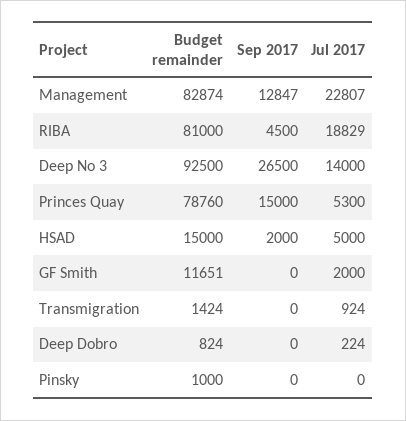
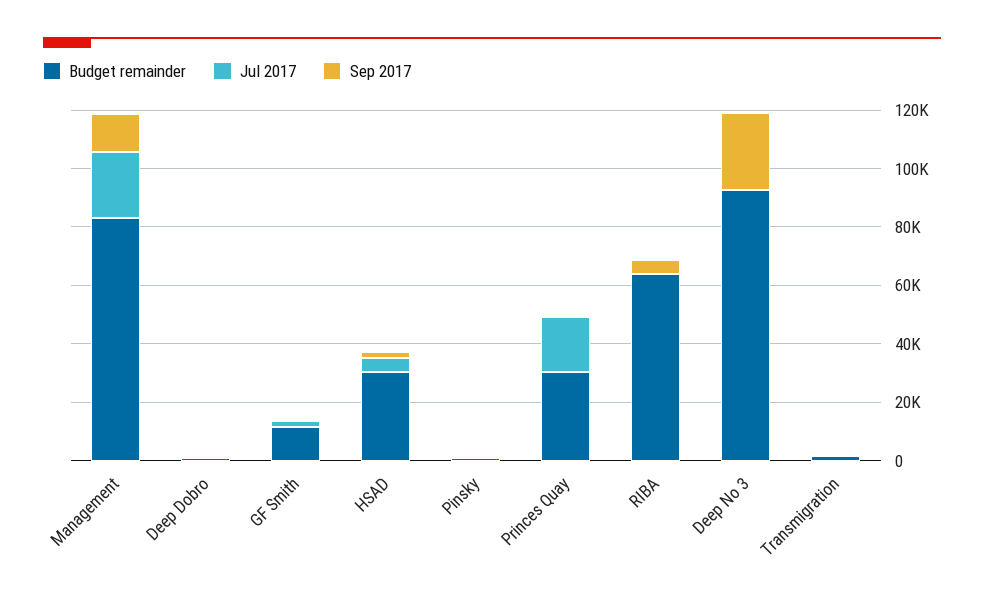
  {
    "Budget remainder": {
      "Management": 82874,
-     "RIBA": 81000,
+     "RIBA": 65000,
      "Deep No 3": 92500,
-     "Princes Quay": 78760,
+     "Princes Quay": 30000,
-     "HSAD": 15000,
+     "HSAD": 30000,
      "GF Smith": 11651,
      "Transmigration": 1424,
      "Deep Dobro": 824,
      "Pinsky": 1000
    },
    "Sep 2017": {
      "Management": 12847,
      "RIBA": 4500,
      "Deep No 3": 26500,
-     "Princes Quay": 15000,
+     "Princes Quay": 0,
      "HSAD": 2000,
      "GF Smith": 0,
      "Transmigration": 0,
      "Deep Dobro": 0,
      "Pinsky": 0
    },
    "Jul 2017": {
      "Management": 22807,
-     "RIBA": 18829,
+     "RIBA": 0,
-     "Deep No 3": 14000,
+     "Deep No 3": 0,
-     "Princes Quay": 5300,
+     "Princes Quay": 20000,
      "HSAD": 5000,
      "GF Smith": 2000,
      "Transmigration": 924,
      "Deep Dobro": 224,
      "Pinsky": 0
    }
  }

